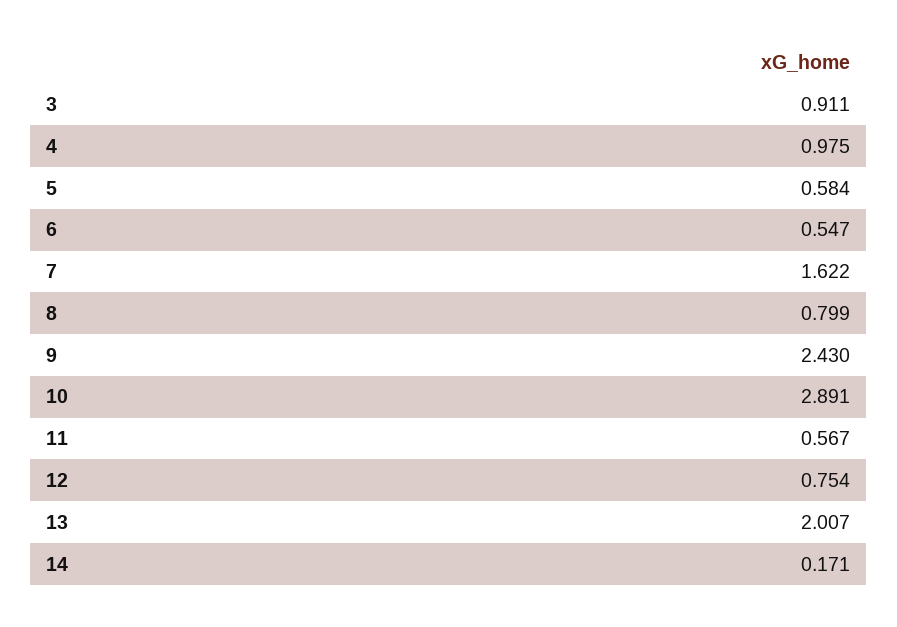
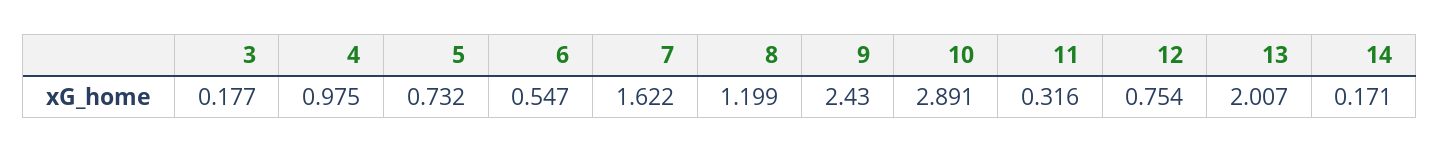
  {
-   "3": 0.911,
+   "3": 0.177,
    "4": 0.975,
-   "5": 0.584,
+   "5": 0.732,
    "6": 0.547,
    "7": 1.622,
-   "8": 0.799,
+   "8": 1.199,
    "9": 2.43,
    "10": 2.891,
-   "11": 0.567,
+   "11": 0.316,
    "12": 0.754,
    "13": 2.007,
    "14": 0.171
  }

